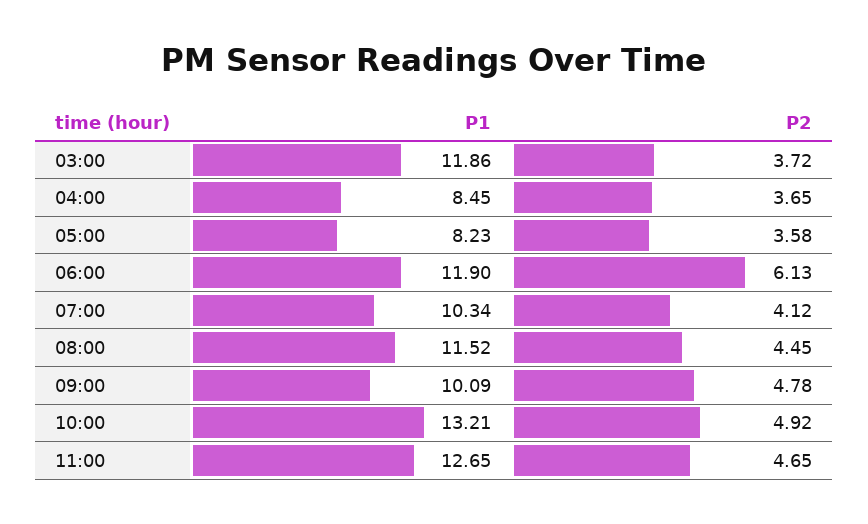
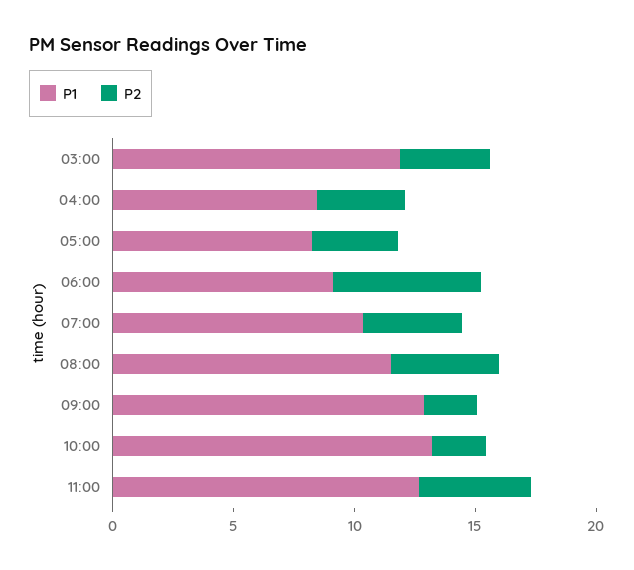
  {
    "P1": {
      "03:00": 11.86,
      "04:00": 8.45,
      "05:00": 8.23,
-     "06:00": 11.9,
+     "06:00": 9,
      "07:00": 10.34,
      "08:00": 11.52,
-     "09:00": 10.09,
+     "09:00": 13,
      "10:00": 13.21,
      "11:00": 12.65
    },
    "P2": {
      "03:00": 3.72,
      "04:00": 3.65,
      "05:00": 3.58,
      "06:00": 6.13,
      "07:00": 4.12,
      "08:00": 4.45,
-     "09:00": 4.78,
+     "09:00": 2,
-     "10:00": 4.92,
+     "10:00": 2,
      "11:00": 4.65
    }
  }

